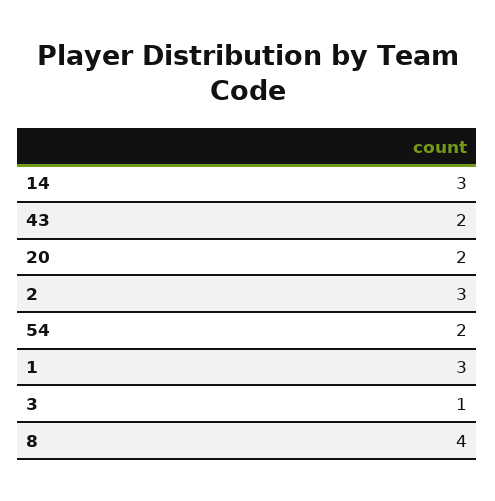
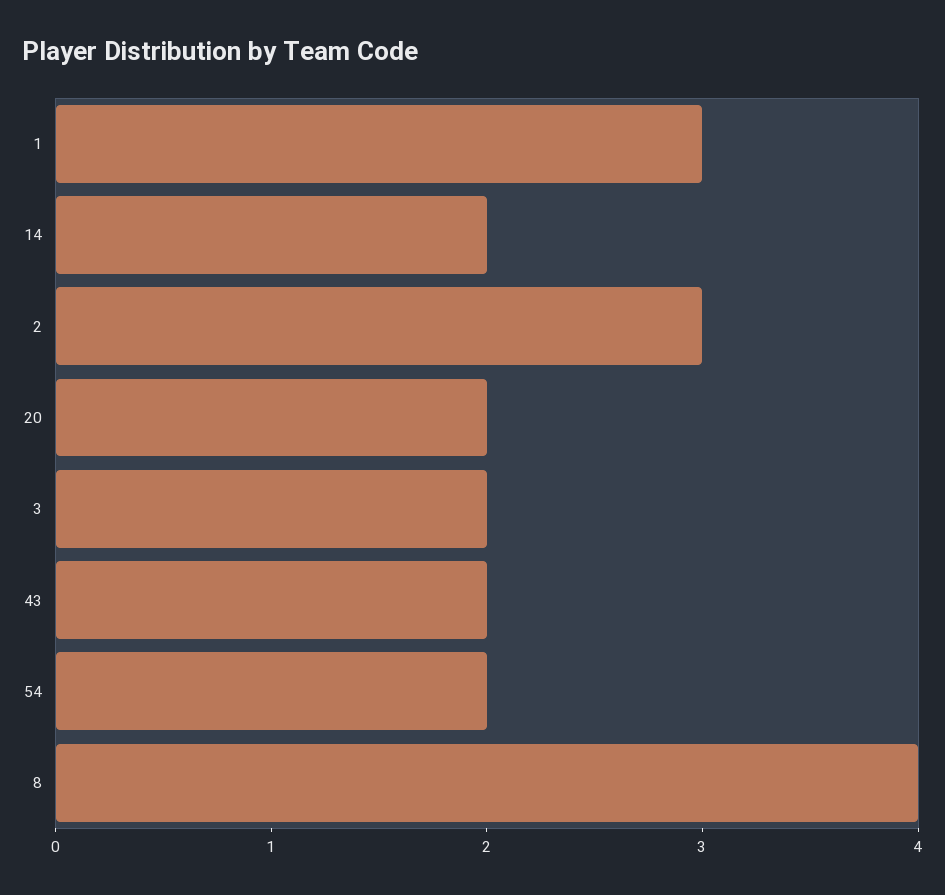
  {
-   "14": 3,
+   "14": 2,
    "43": 2,
    "20": 2,
    "2": 3,
    "54": 2,
    "1": 3,
-   "3": 1,
+   "3": 2,
    "8": 4
  }

